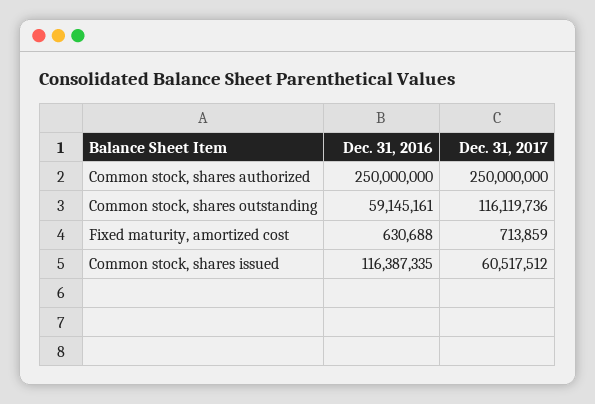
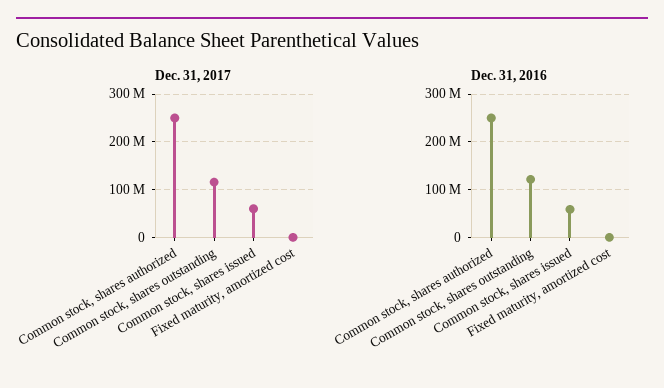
  {
    "Dec. 31, 2016": {
      "Common stock, shares authorized": 250000000,
-     "Common stock, shares outstanding": 59145161,
+     "Common stock, shares outstanding": 120000000,
      "Fixed maturity, amortized cost": 630688,
-     "Common stock, shares issued": 116387335
+     "Common stock, shares issued": 60000000
    },
    "Dec. 31, 2017": {
      "Common stock, shares authorized": 250000000,
      "Common stock, shares outstanding": 116119736,
      "Fixed maturity, amortized cost": 713859,
      "Common stock, shares issued": 60517512
    }
  }

